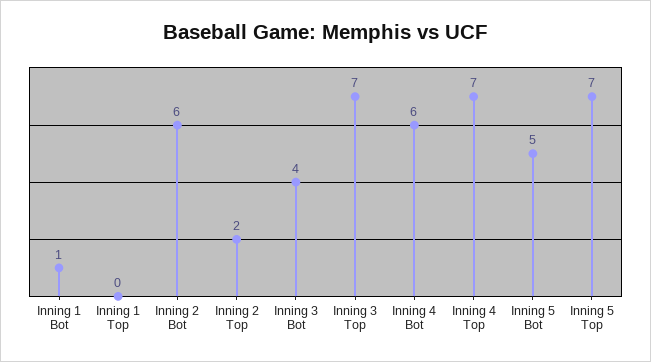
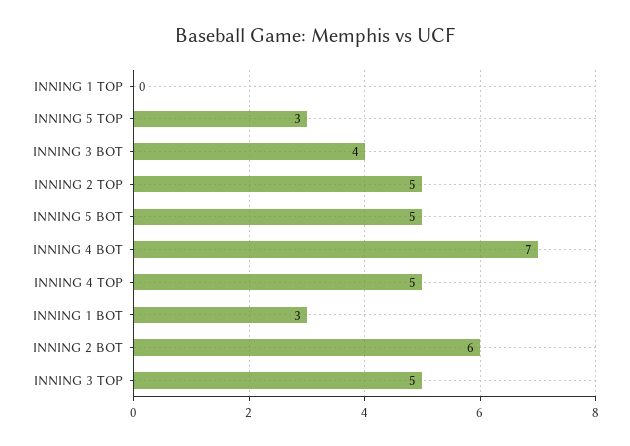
  {
-   "Inning 1 Bot": 1,
+   "Inning 1 Bot": 3,
    "Inning 1 Top": 0,
    "Inning 2 Bot": 6,
-   "Inning 2 Top": 2,
+   "Inning 2 Top": 5,
    "Inning 3 Bot": 4,
-   "Inning 3 Top": 7,
+   "Inning 3 Top": 5,
-   "Inning 4 Bot": 6,
+   "Inning 4 Bot": 7,
-   "Inning 4 Top": 7,
+   "Inning 4 Top": 5,
    "Inning 5 Bot": 5,
-   "Inning 5 Top": 7
+   "Inning 5 Top": 3
  }

